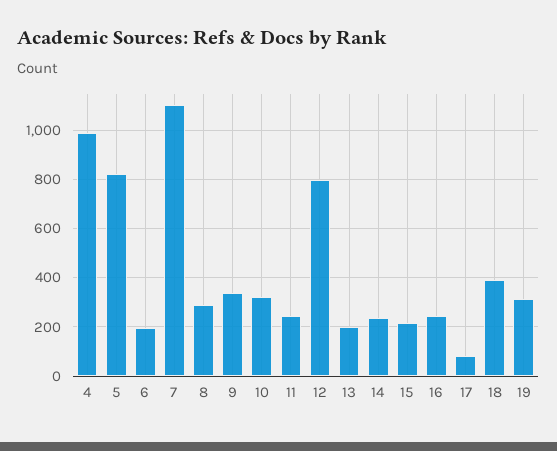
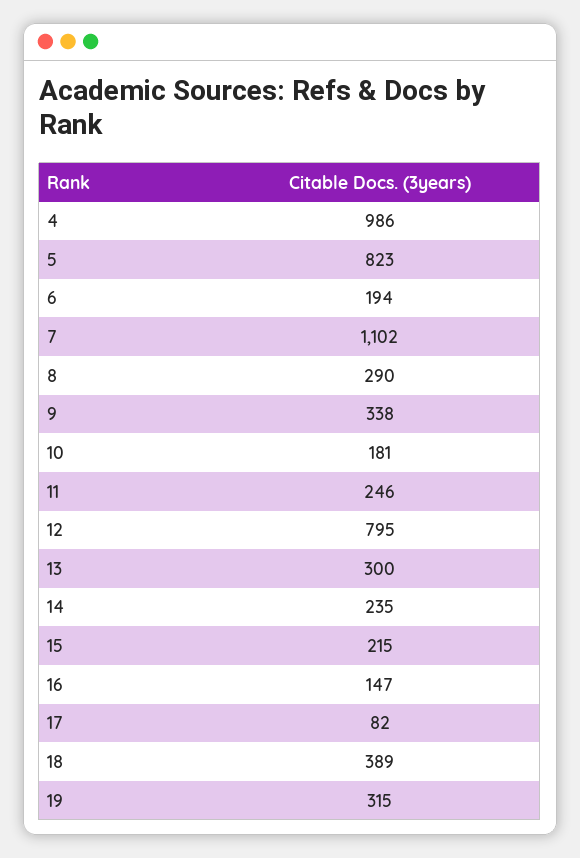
  {
    "4": 986,
    "5": 823,
    "6": 194,
    "7": 1102,
    "8": 290,
    "9": 338,
-   "10": 325,
+   "10": 181,
    "11": 246,
    "12": 795,
-   "13": 200,
+   "13": 300,
    "14": 235,
    "15": 215,
-   "16": 250,
+   "16": 147,
    "17": 82,
    "18": 389,
    "19": 315
  }

